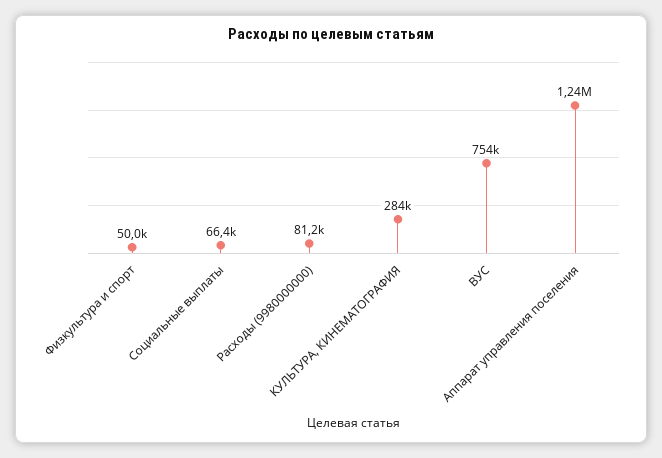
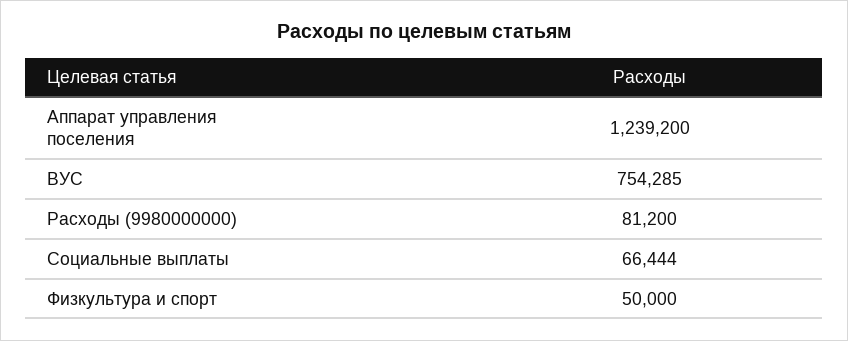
  {
    "Физкультура и спорт": 50000,
    "Социальные выплаты": 66444,
    "Расходы (9980000000)": 81200,
-   "КУЛЬТУРА, КИНЕМАТОГРАФИЯ": 284000,
    "ВУС": 754285,
    "Аппарат управления поселения": 1239200
  }

